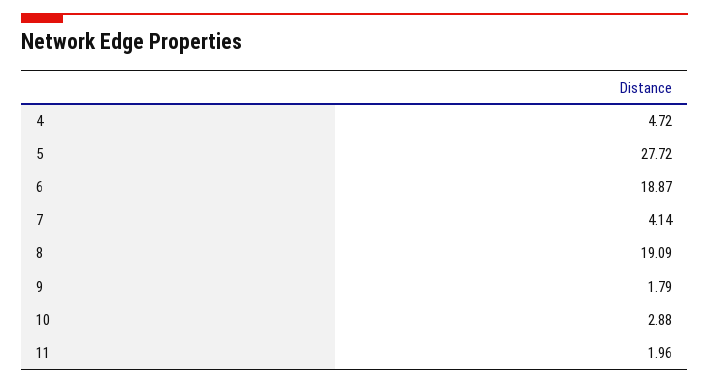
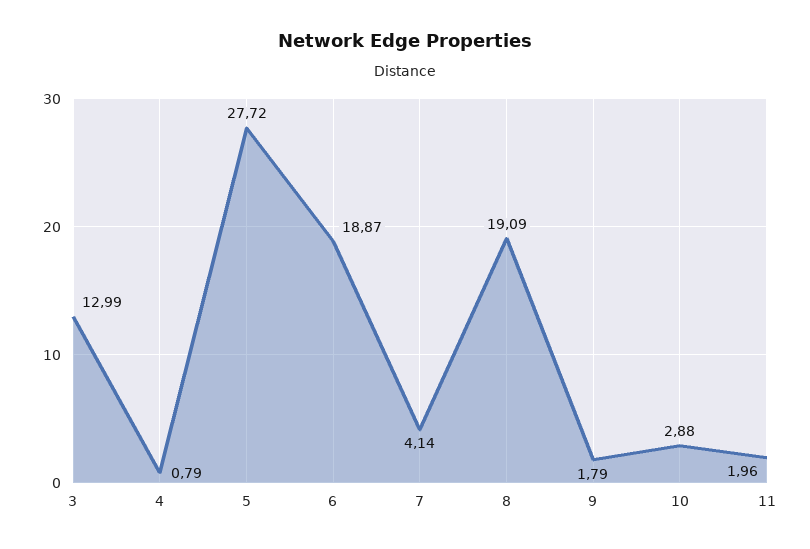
  {
-   "4": 4.72,
+   "4": 0.79,
    "5": 27.72,
    "6": 18.87,
    "7": 4.14,
    "8": 19.09,
    "9": 1.79,
    "10": 2.88,
-   "11": 1.96
+   "11": 1.96,
+   "3": 12.99
  }

